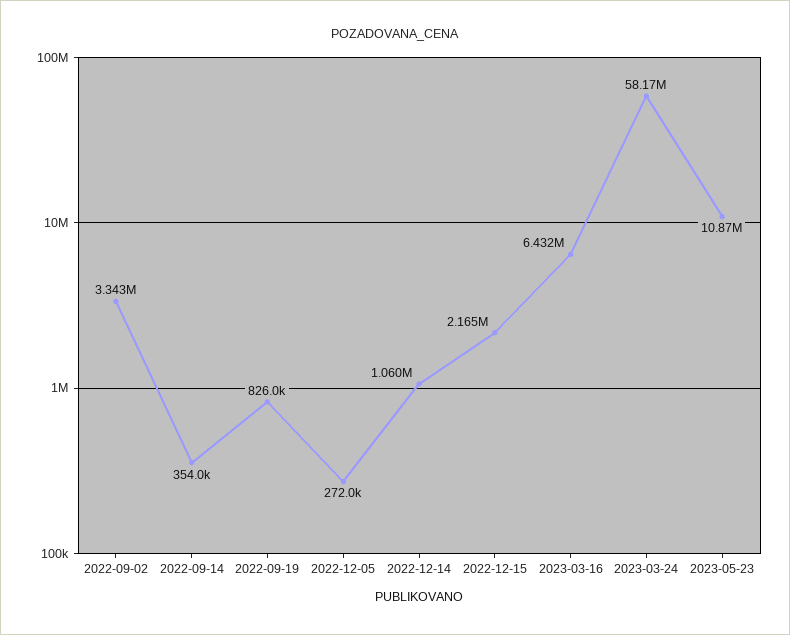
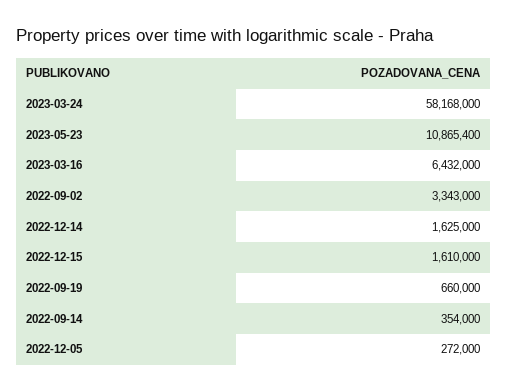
  {
    "2022-09-02": 3343000,
    "2022-09-14": 354000,
-   "2022-09-19": 826000,
+   "2022-09-19": 660000,
    "2022-12-05": 272000,
-   "2022-12-14": 1060000,
+   "2022-12-14": 1625000,
-   "2022-12-15": 2165000,
+   "2022-12-15": 1610000,
    "2023-03-16": 6432000,
    "2023-03-24": 58168000,
    "2023-05-23": 10865400
  }

